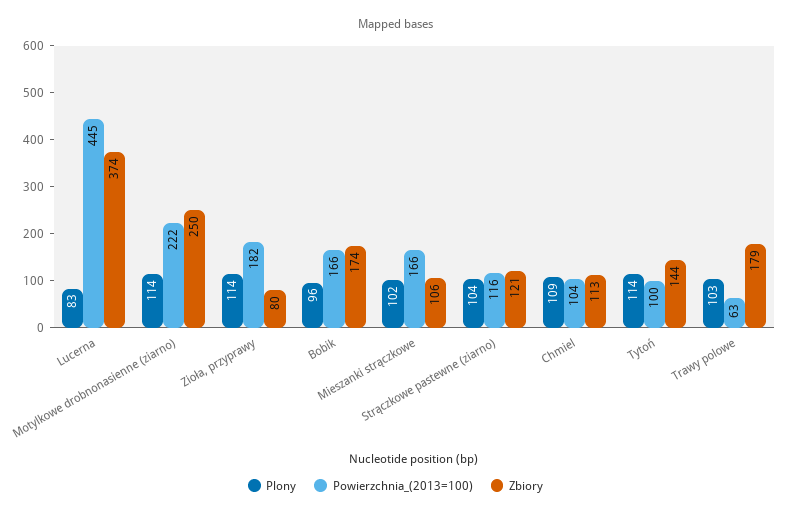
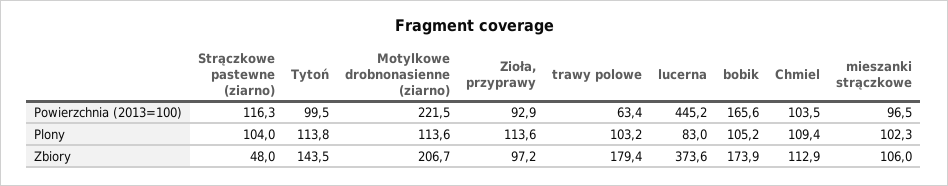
  {
    "Plony": {
      "Lucerna": 83,
      "Motylkowe drobnonasienne (ziarno)": 113.6,
      "Zioła, przyprawy": 113.6,
-     "Bobik": 96,
+     "Bobik": 105.2,
      "Mieszanki strączkowe": 102.3,
      "Strączkowe pastewne (ziarno)": 104,
      "Chmiel": 109.4,
      "Tytoń": 113.8,
      "Trawy polowe": 103.2
    },
    "Powierzchnia_(2013=100)": {
      "Lucerna": 445.2,
      "Motylkowe drobnonasienne (ziarno)": 221.5,
-     "Zioła, przyprawy": 182,
+     "Zioła, przyprawy": 92.9,
      "Bobik": 165.6,
-     "Mieszanki strączkowe": 166,
+     "Mieszanki strączkowe": 96.5,
      "Strączkowe pastewne (ziarno)": 116.3,
      "Chmiel": 103.5,
      "Tytoń": 99.5,
      "Trawy polowe": 63.4
    },
    "Zbiory": {
      "Lucerna": 373.6,
-     "Motylkowe drobnonasienne (ziarno)": 250,
+     "Motylkowe drobnonasienne (ziarno)": 206.7,
-     "Zioła, przyprawy": 80,
+     "Zioła, przyprawy": 97.2,
      "Bobik": 173.9,
      "Mieszanki strączkowe": 106,
-     "Strączkowe pastewne (ziarno)": 121,
+     "Strączkowe pastewne (ziarno)": 48,
      "Chmiel": 112.9,
      "Tytoń": 143.5,
      "Trawy polowe": 179.4
    }
  }

